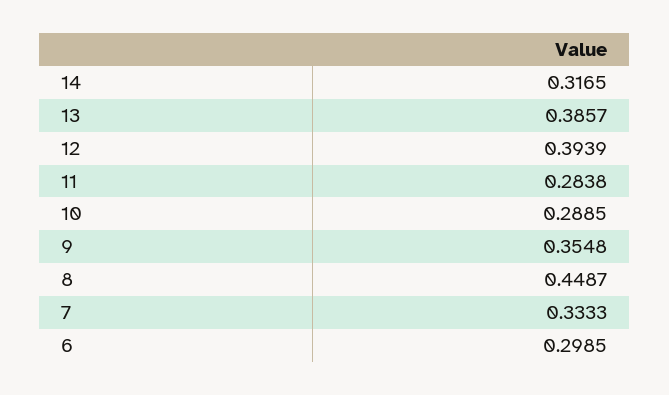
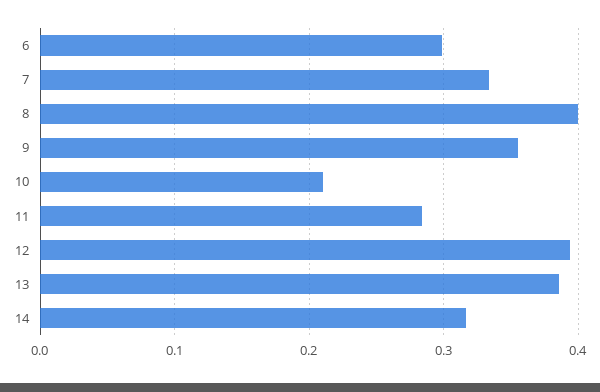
  {
    "14": 0.3165,
    "13": 0.3857,
    "12": 0.3939,
    "11": 0.2838,
-   "10": 0.2885,
+   "10": 0.21,
    "9": 0.3548,
-   "8": 0.4487,
+   "8": 0.4,
    "7": 0.3333,
    "6": 0.2985
  }

